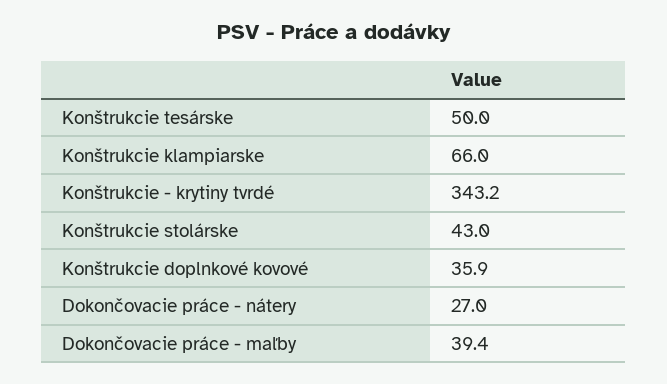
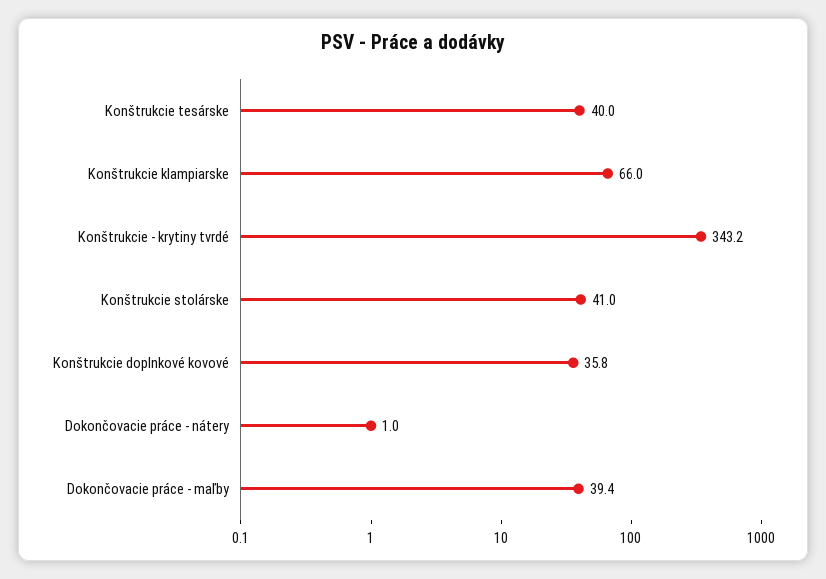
  {
-   "Konštrukcie tesárske": 50,
+   "Konštrukcie tesárske": 40,
    "Konštrukcie klampiarske": 66,
    "Konštrukcie - krytiny tvrdé": 343.2,
-   "Konštrukcie stolárske": 43,
+   "Konštrukcie stolárske": 41,
-   "Konštrukcie doplnkové kovové": 35.9,
+   "Konštrukcie doplnkové kovové": 35.8,
-   "Dokončovacie práce - nátery": 27,
+   "Dokončovacie práce - nátery": 1,
    "Dokončovacie práce - maľby": 39.4
  }

